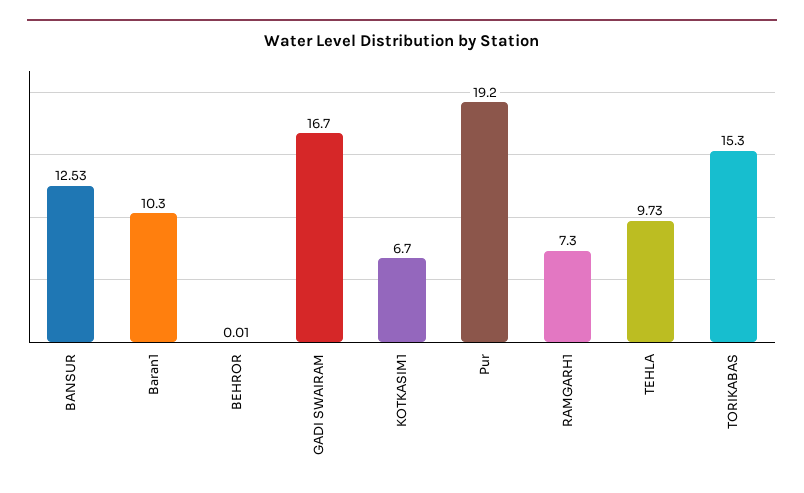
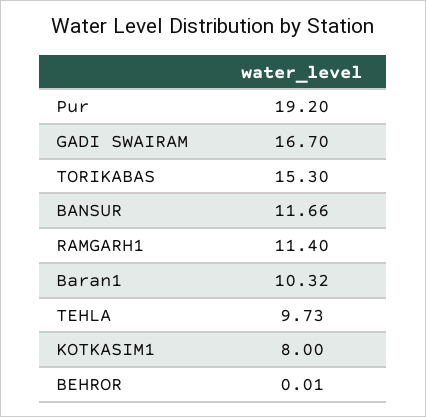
  {
-   "BANSUR": 12.53,
+   "BANSUR": 11.66,
-   "Baran1": 10.3,
+   "Baran1": 10.32,
    "BEHROR": 0.01,
    "GADI SWAIRAM": 16.7,
-   "KOTKASIM1": 6.7,
+   "KOTKASIM1": 8,
    "Pur": 19.2,
-   "RAMGARH1": 7.3,
+   "RAMGARH1": 11.4,
    "TEHLA": 9.73,
    "TORIKABAS": 15.3
  }

